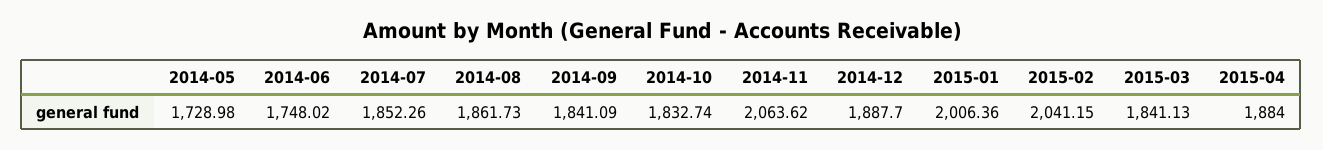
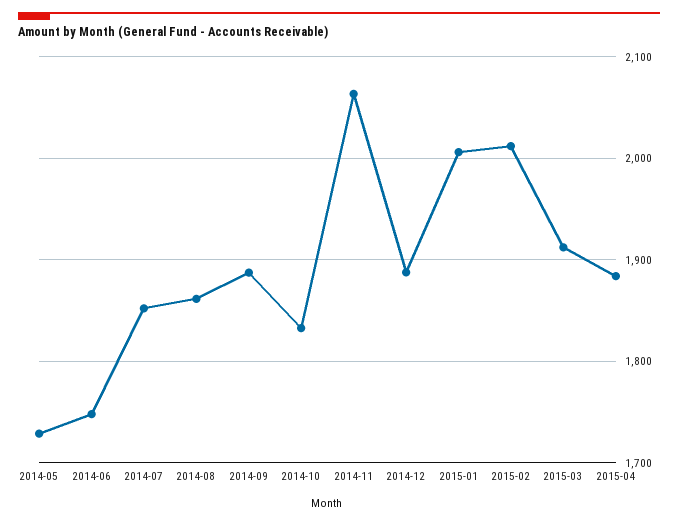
  {
    "2014-05": 1728.98,
    "2014-06": 1748.02,
    "2014-07": 1852.26,
    "2014-08": 1861.73,
-   "2014-09": 1841.09,
+   "2014-09": 1890,
    "2014-10": 1832.74,
    "2014-11": 2063.62,
    "2014-12": 1887.7,
    "2015-01": 2006.36,
-   "2015-02": 2041.15,
+   "2015-02": 2010,
-   "2015-03": 1841.13,
+   "2015-03": 1910,
    "2015-04": 1884
  }

